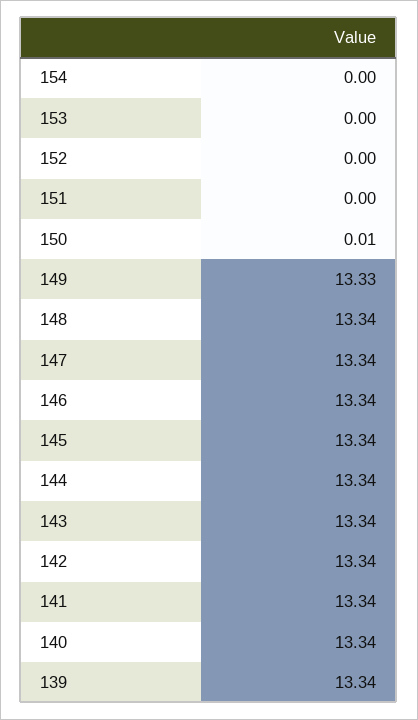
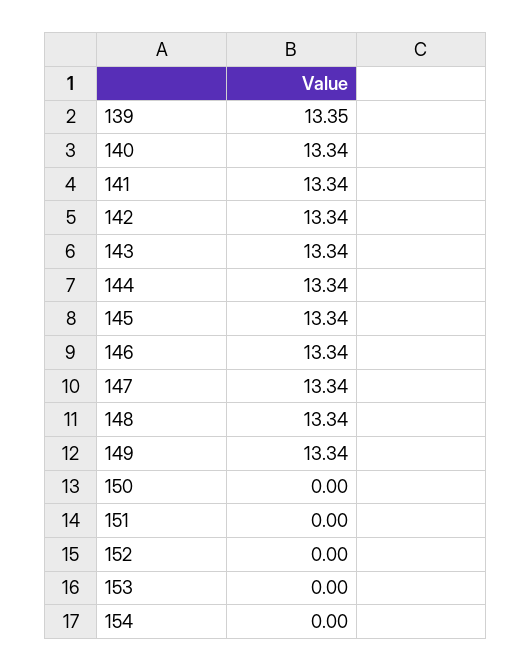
  {
    "154": 0,
    "153": 0,
    "152": 0,
    "151": 0,
-   "150": 0.01,
+   "150": 0,
-   "149": 13.33,
+   "149": 13.34,
    "148": 13.34,
    "147": 13.34,
    "146": 13.34,
    "145": 13.34,
    "144": 13.34,
    "143": 13.34,
    "142": 13.34,
    "141": 13.34,
    "140": 13.34,
-   "139": 13.34
+   "139": 13.35
  }

